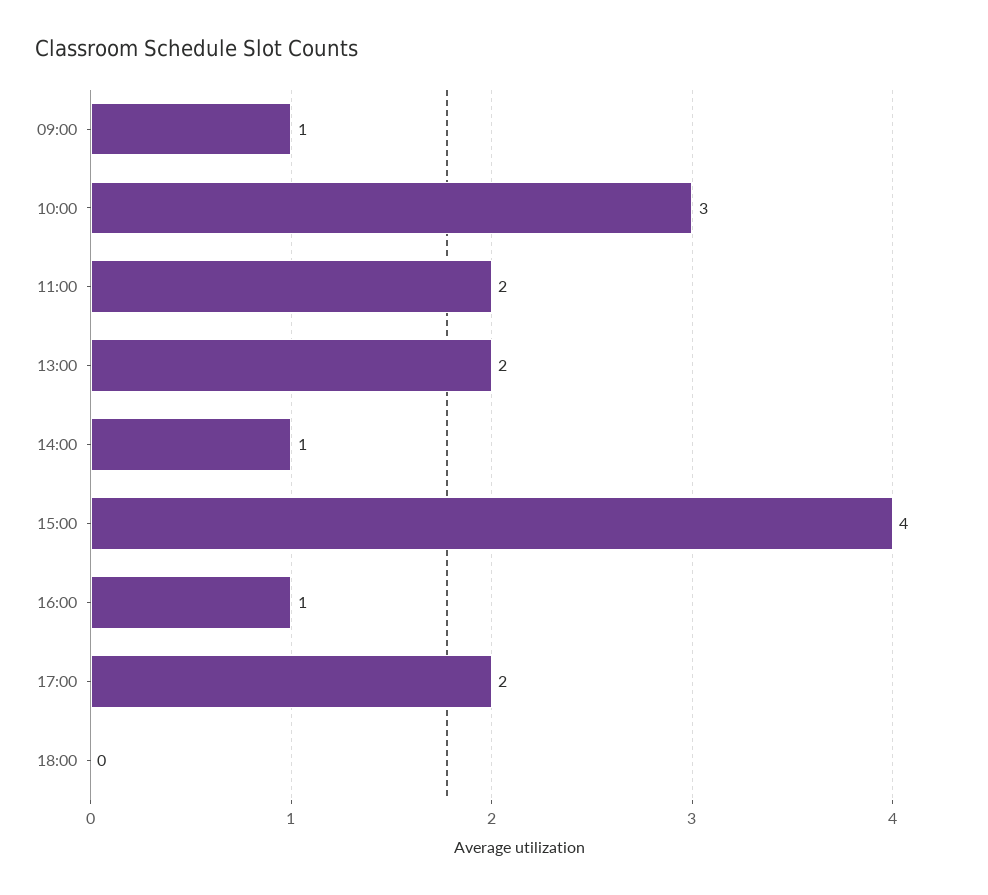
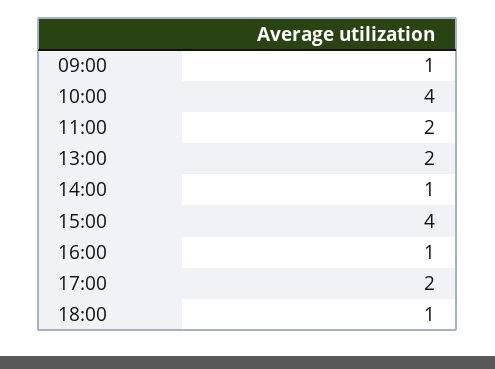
  {
    "09:00": 1,
-   "10:00": 3,
+   "10:00": 4,
    "11:00": 2,
    "13:00": 2,
    "14:00": 1,
    "15:00": 4,
    "16:00": 1,
    "17:00": 2,
-   "18:00": 0
+   "18:00": 1
  }

